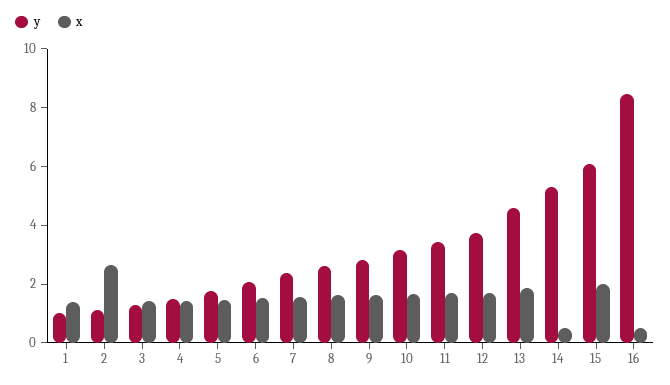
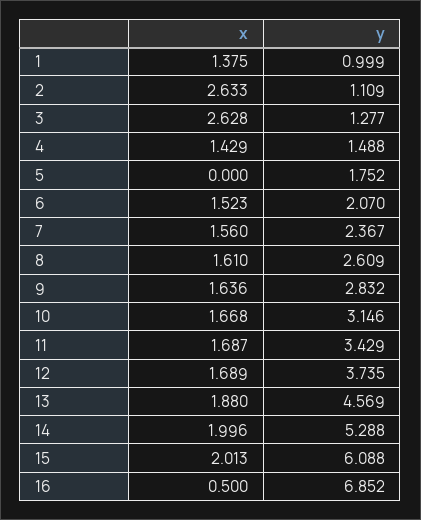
  {
    "y": {
      "1": 0.999,
      "2": 1.109,
      "3": 1.277,
      "4": 1.488,
      "5": 1.752,
      "6": 2.07,
      "7": 2.367,
      "8": 2.609,
      "9": 2.832,
      "10": 3.146,
      "11": 3.429,
      "12": 3.735,
      "13": 4.569,
      "14": 5.288,
      "15": 6.088,
-     "16": 8.5
+     "16": 6.852
    },
    "x": {
      "1": 1.375,
      "2": 2.633,
-     "3": 1.5,
+     "3": 2.628,
      "4": 1.429,
-     "5": 1.5,
+     "5": 0,
      "6": 1.523,
      "7": 1.56,
      "8": 1.61,
      "9": 1.636,
      "10": 1.668,
      "11": 1.687,
      "12": 1.689,
      "13": 1.88,
-     "14": 0.5,
+     "14": 1.996,
      "15": 2.013,
      "16": 0.5
    }
  }

